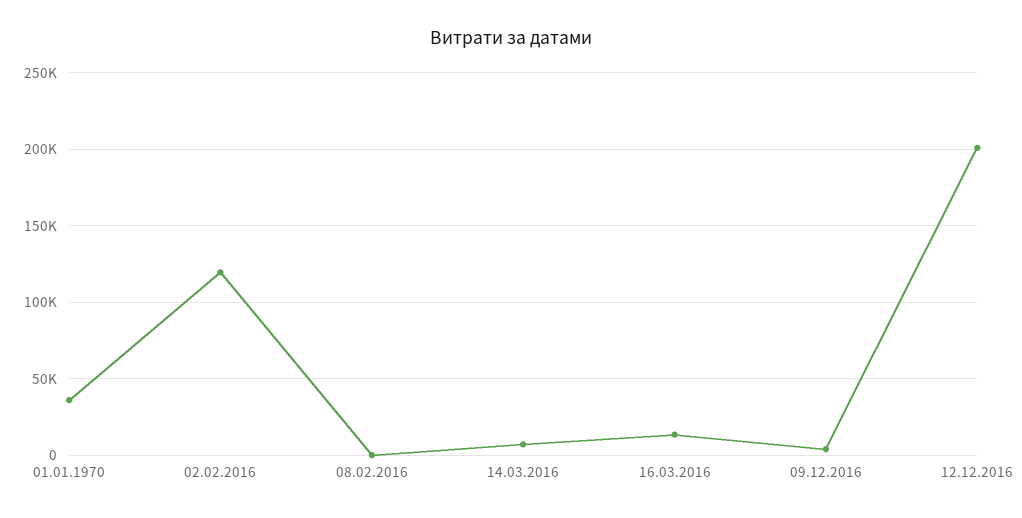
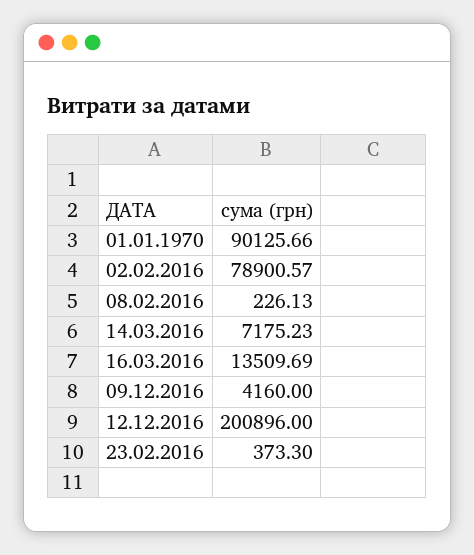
  {
-   "01.01.1970": 35000,
+   "01.01.1970": 90125.66,
-   "02.02.2016": 120000,
+   "02.02.2016": 78900.57,
    "08.02.2016": 226.13,
    "14.03.2016": 7175.23,
    "16.03.2016": 13509.69,
    "09.12.2016": 4160,
-   "12.12.2016": 200896
+   "12.12.2016": 200896,
+   "23.02.2016": 373.3
  }

